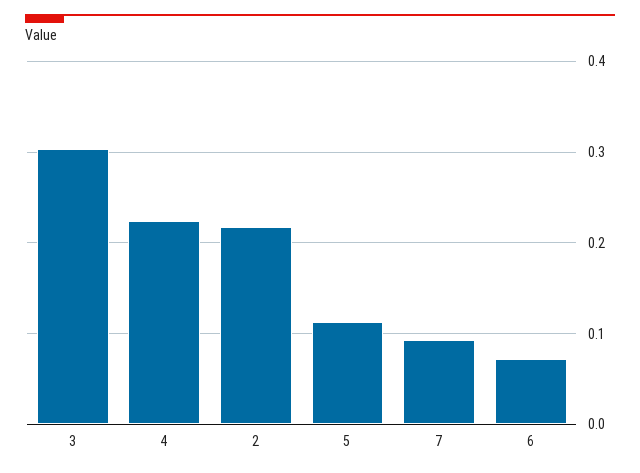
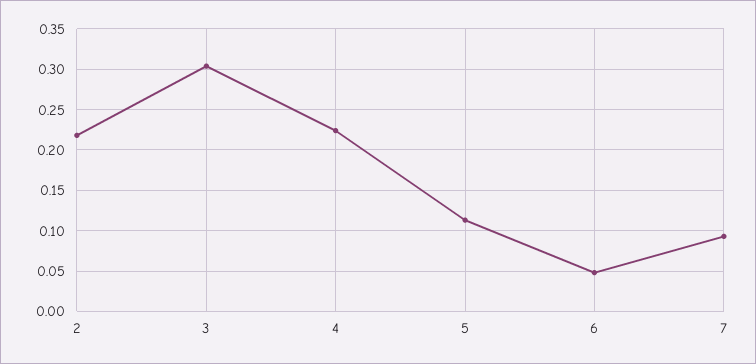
  {
    "3": 0.3,
    "4": 0.22,
    "2": 0.22,
    "5": 0.11,
    "7": 0.09,
-   "6": 0.07
+   "6": 0.05
  }

